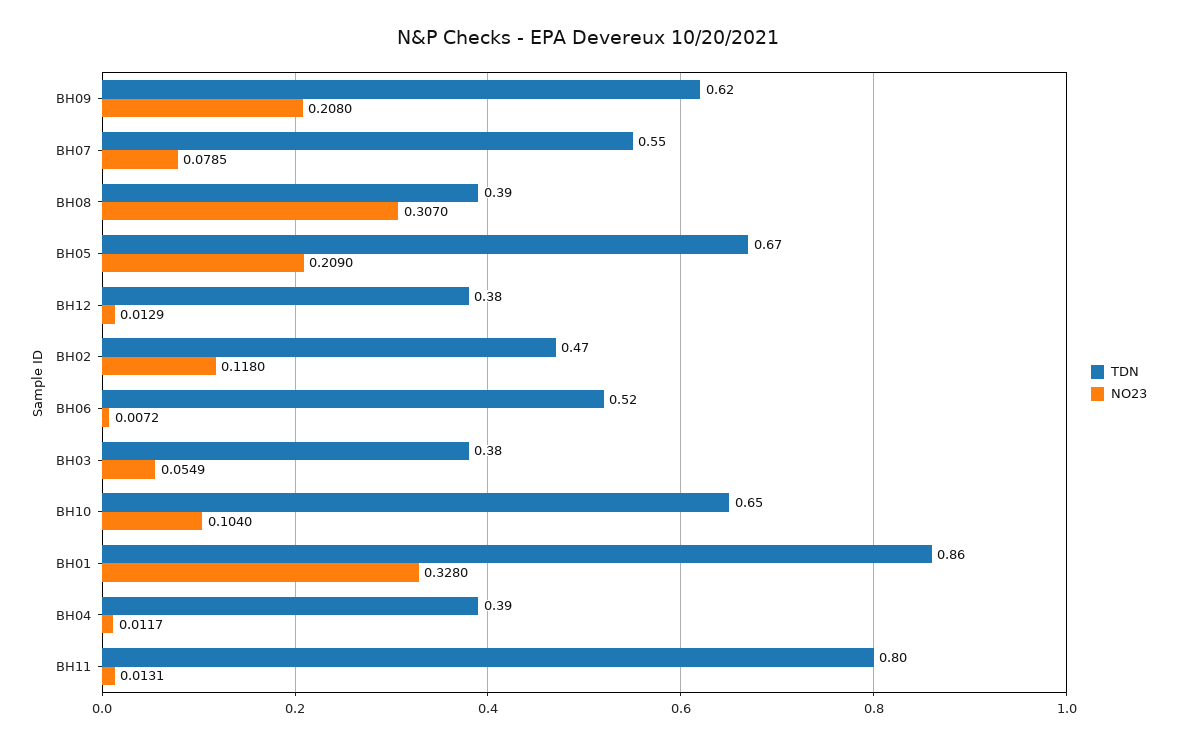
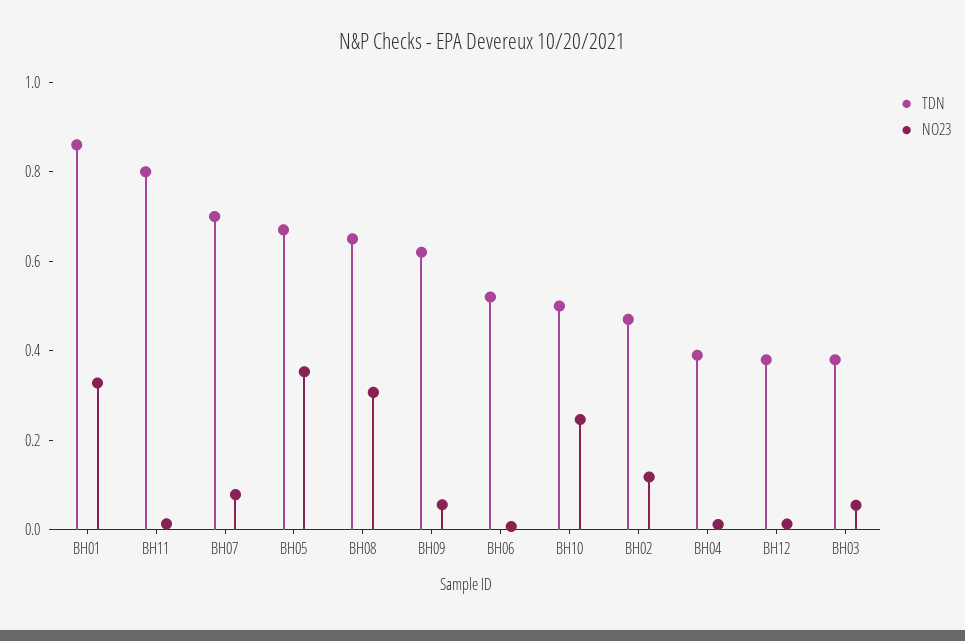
  {
    "TDN": {
      "BH09": 0.62,
-     "BH07": 0.55,
+     "BH07": 0.7,
-     "BH08": 0.39,
+     "BH08": 0.65,
      "BH05": 0.67,
      "BH12": 0.38,
      "BH02": 0.47,
      "BH06": 0.52,
      "BH03": 0.38,
-     "BH10": 0.65,
+     "BH10": 0.5,
      "BH01": 0.86,
      "BH04": 0.39,
      "BH11": 0.8
    },
    "NO23": {
-     "BH09": 0.208,
+     "BH09": 0.05,
      "BH07": 0.0785,
      "BH08": 0.307,
-     "BH05": 0.209,
+     "BH05": 0.35,
      "BH12": 0.0129,
      "BH02": 0.118,
      "BH06": 0.0072,
      "BH03": 0.0549,
-     "BH10": 0.104,
+     "BH10": 0.25,
      "BH01": 0.328,
      "BH04": 0.0117,
      "BH11": 0.0131
    }
  }

